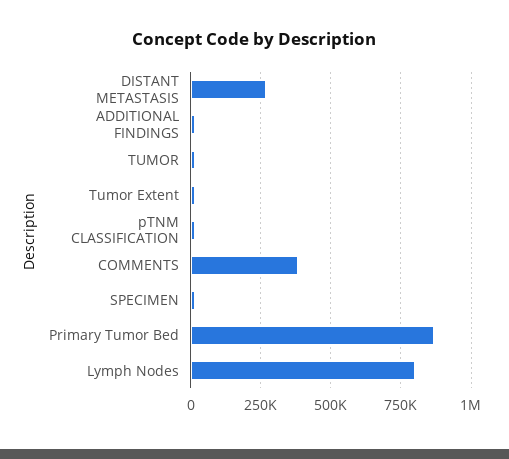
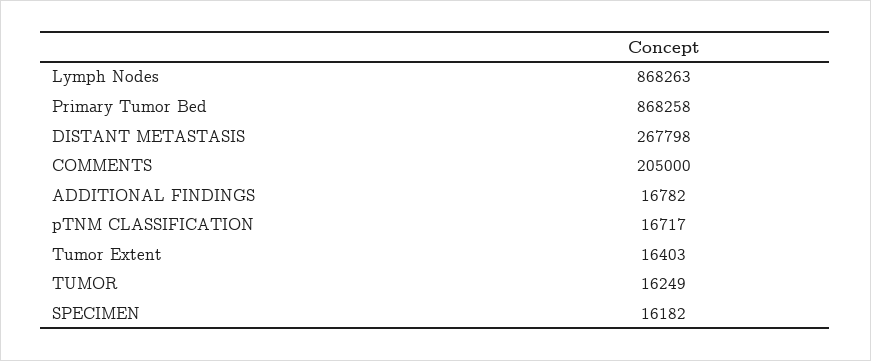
  {
    "DISTANT METASTASIS": 267798,
    "ADDITIONAL FINDINGS": 16782,
    "TUMOR": 16249,
    "Tumor Extent": 16403,
    "pTNM CLASSIFICATION": 16717,
-   "COMMENTS": 375000,
+   "COMMENTS": 205000,
    "SPECIMEN": 16182,
    "Primary Tumor Bed": 868258,
-   "Lymph Nodes": 800000
+   "Lymph Nodes": 868263
  }

